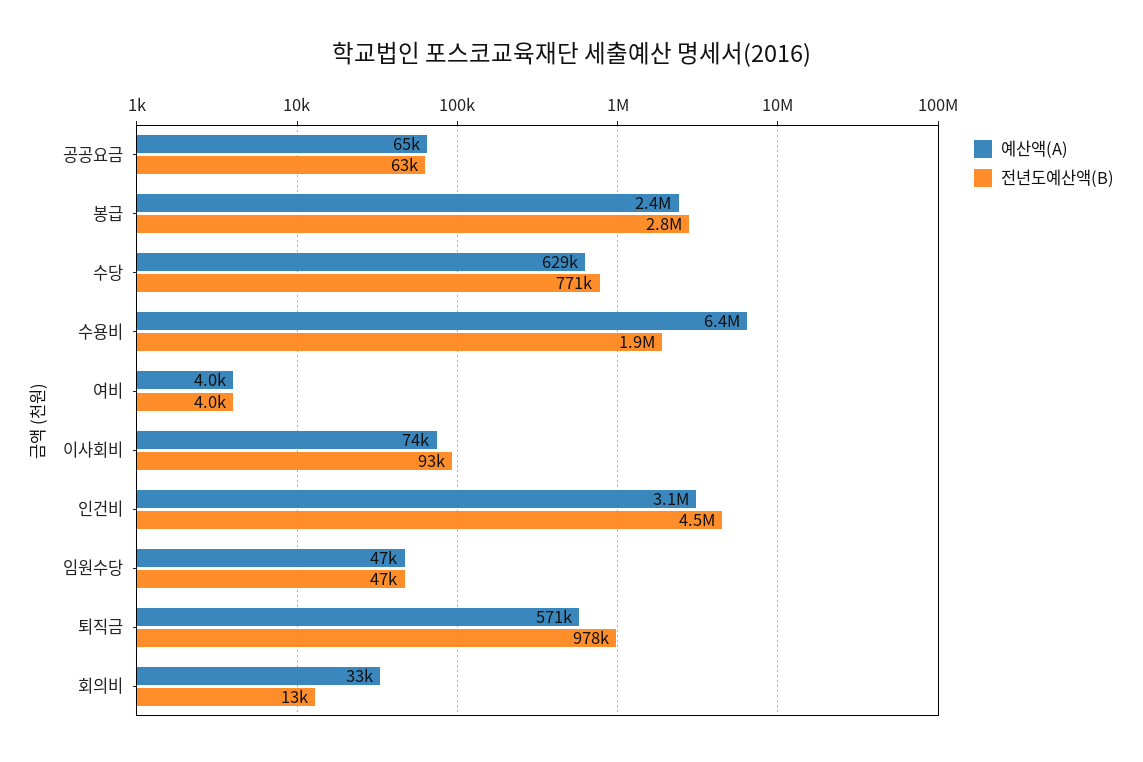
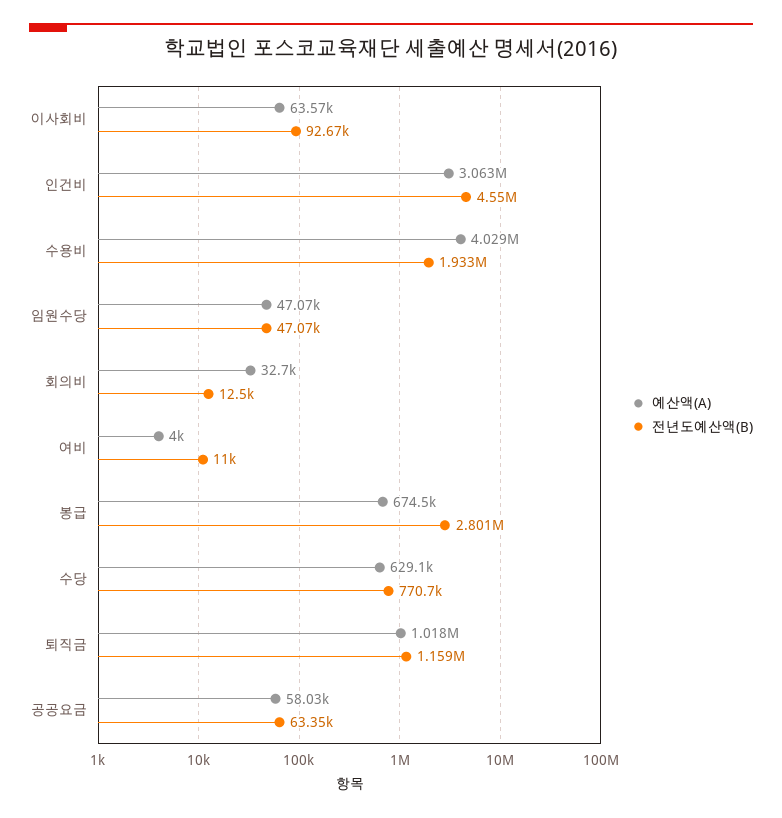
  {
    "예산액(A)": {
-     "공공요금": 65000,
+     "공공요금": 58030,
-     "봉급": 2400000,
+     "봉급": 674500,
      "수당": 629100,
-     "수용비": 6400000,
+     "수용비": 4029000,
      "여비": 4000,
-     "이사회비": 74000,
+     "이사회비": 63570,
      "인건비": 3063000,
      "임원수당": 47070,
-     "퇴직금": 571000,
+     "퇴직금": 1018000,
      "회의비": 32700
    },
    "전년도예산액(B)": {
      "공공요금": 63350,
      "봉급": 2801000,
      "수당": 770700,
      "수용비": 1933000,
-     "여비": 4000,
+     "여비": 11000,
      "이사회비": 92670,
      "인건비": 4550000,
      "임원수당": 47070,
-     "퇴직금": 978000,
+     "퇴직금": 1159000,
      "회의비": 12500
    }
  }

